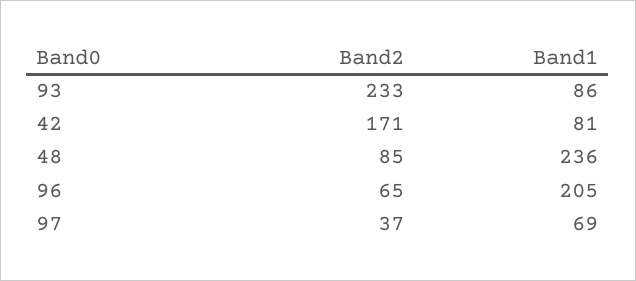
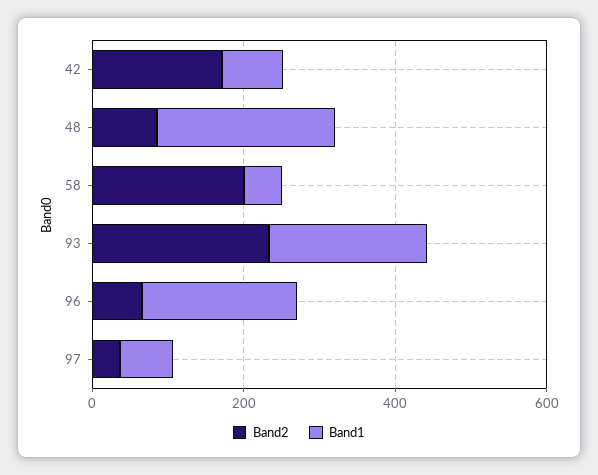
  {
    "Band2": {
      "93": 233,
      "42": 171,
      "48": 85,
      "96": 65,
-     "97": 37
+     "97": 37,
+     "58": 200
    },
    "Band1": {
-     "93": 86,
+     "93": 200,
      "42": 81,
      "48": 236,
      "96": 205,
-     "97": 69
+     "97": 69,
+     "58": 50
    }
  }

